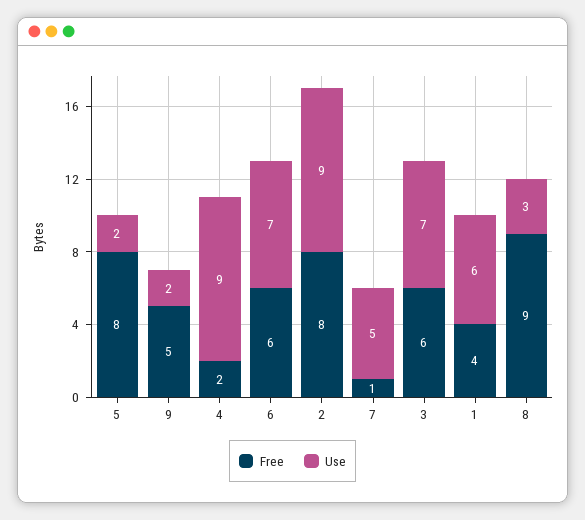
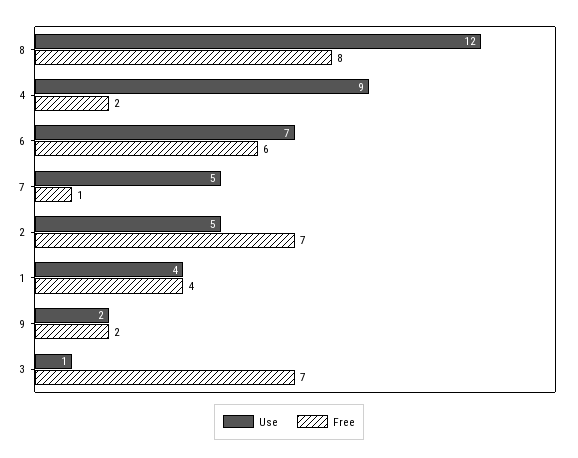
  {
    "Free": {
-     "5": 8,
-     "9": 5,
+     "9": 2,
      "4": 2,
      "6": 6,
-     "2": 8,
+     "2": 7,
      "7": 1,
-     "3": 6,
+     "3": 7,
      "1": 4,
-     "8": 9
+     "8": 8
    },
    "Use": {
-     "5": 2,
      "9": 2,
      "4": 9,
      "6": 7,
-     "2": 9,
+     "2": 5,
      "7": 5,
-     "3": 7,
+     "3": 1,
-     "1": 6,
+     "1": 4,
-     "8": 3
+     "8": 12
    }
  }

